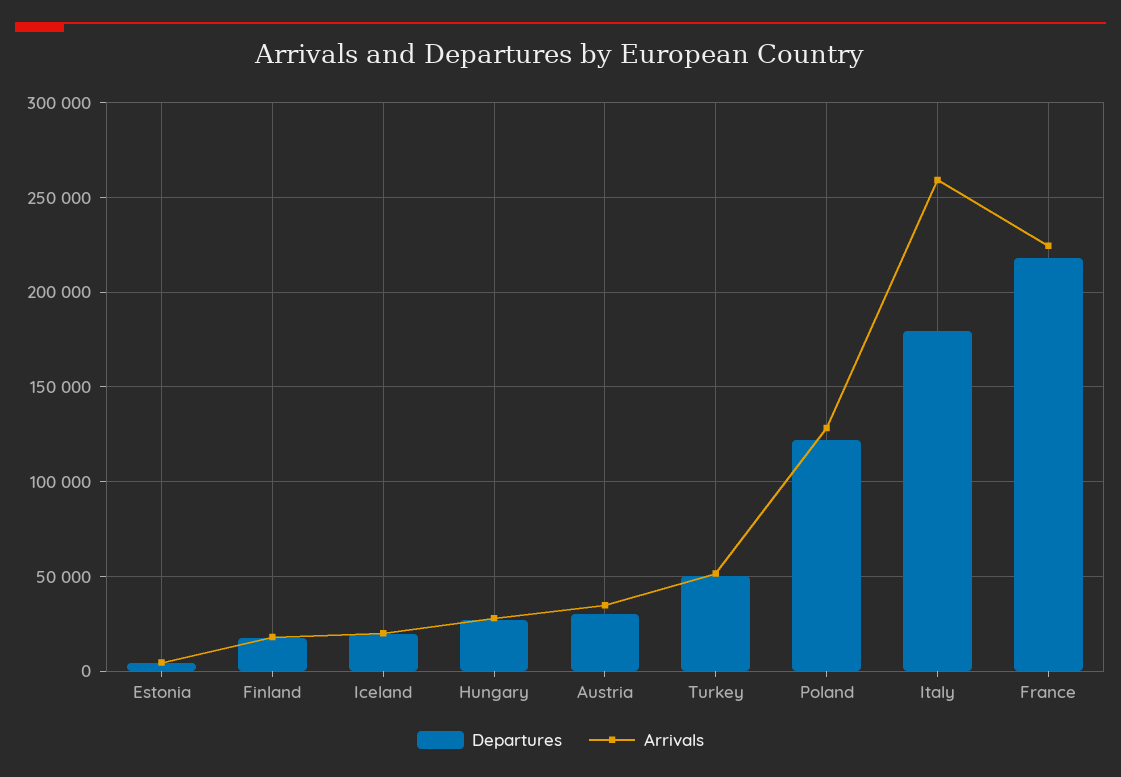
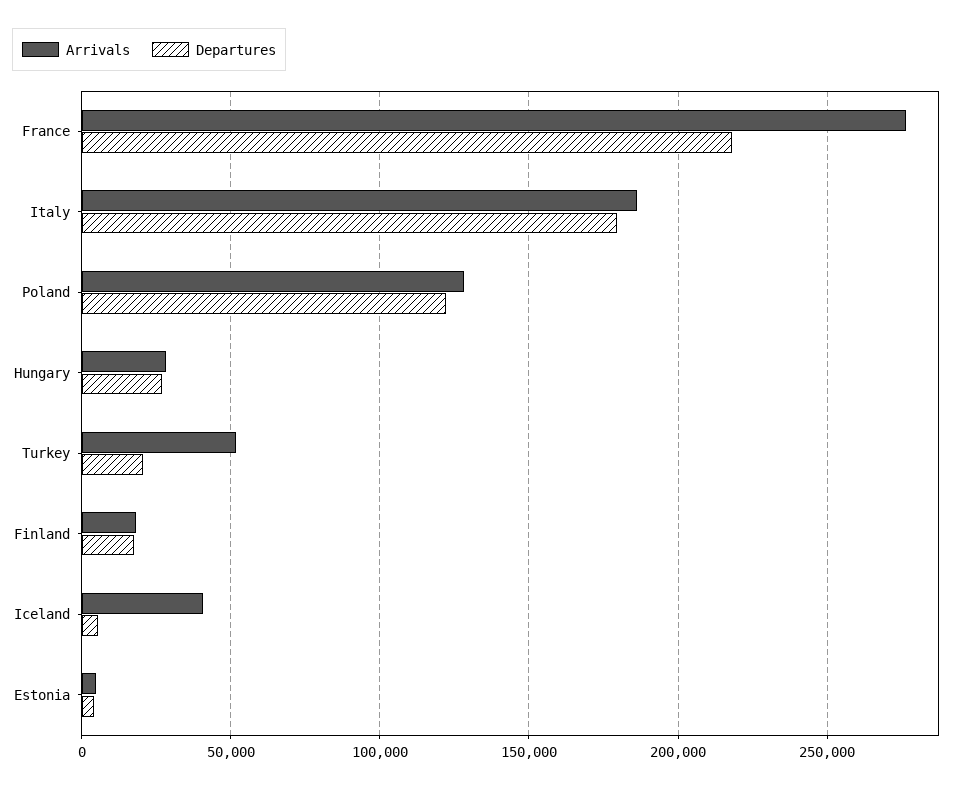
  {
    "Departures": {
      "Estonia": 5000,
      "Finland": 15000,
-     "Iceland": 20000,
+     "Iceland": 5000,
      "Hungary": 25000,
-     "Austria": 30000,
-     "Turkey": 50000,
+     "Turkey": 20000,
      "Poland": 120000,
      "Italy": 180000,
      "France": 220000
    },
    "Arrivals": {
      "Estonia": 5000,
      "Finland": 20000,
-     "Iceland": 20000,
+     "Iceland": 40000,
      "Hungary": 30000,
-     "Austria": 35000,
      "Turkey": 50000,
      "Poland": 130000,
-     "Italy": 260000,
+     "Italy": 185000,
-     "France": 225000
+     "France": 275000
    }
  }

